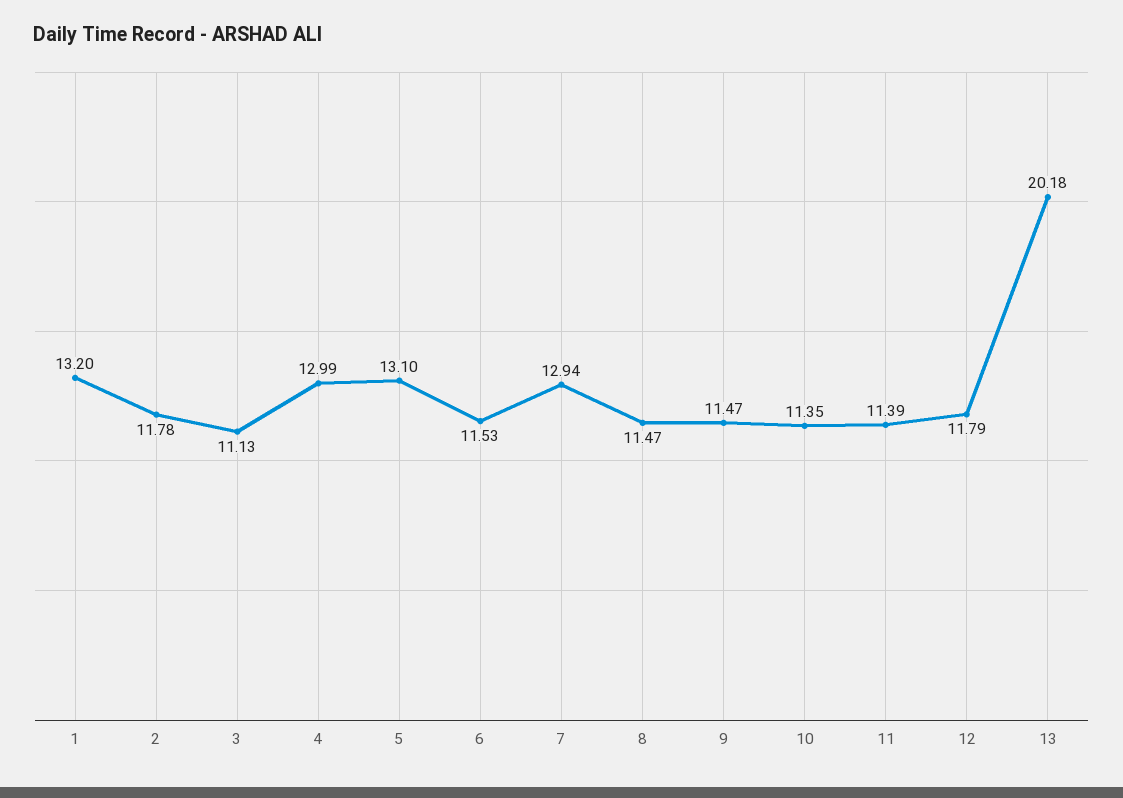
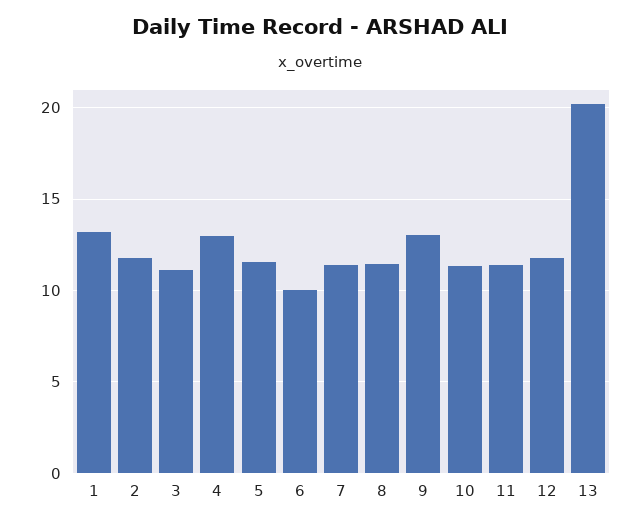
  {
    "1": 13.2,
    "2": 11.78,
    "3": 11.13,
    "4": 12.99,
-   "5": 13.1,
+   "5": 11.5,
-   "6": 11.53,
+   "6": 10,
-   "7": 12.94,
+   "7": 11.5,
    "8": 11.47,
-   "9": 11.47,
+   "9": 13,
    "10": 11.35,
    "11": 11.39,
    "12": 11.79,
    "13": 20.18
  }

